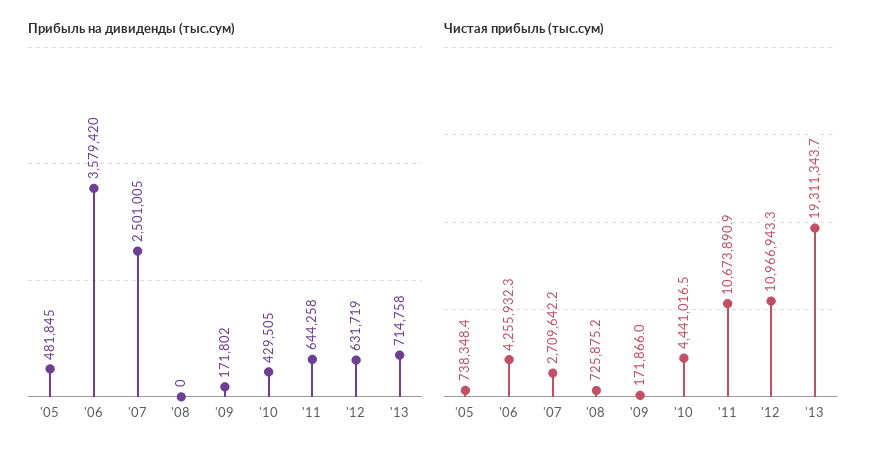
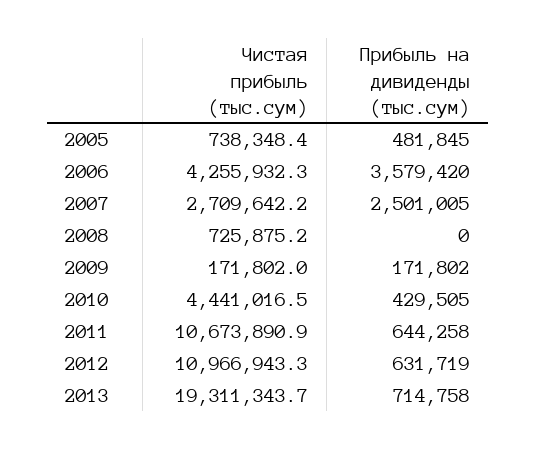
  {
    "Прибыль на дивиденды (тыс.сум)": {
      "'05": 481845,
      "'06": 3579420,
      "'07": 2501005,
      "'08": 0,
      "'09": 171802,
      "'10": 429505,
      "'11": 644258,
      "'12": 631719,
      "'13": 714758
    },
    "Чистая прибыль (тыс.сум)": {
      "'05": 738348.4,
      "'06": 4255932.3,
      "'07": 2709642.2,
      "'08": 725875.2,
-     "'09": 171866,
+     "'09": 171802,
      "'10": 4441016.5,
      "'11": 10673890.9,
      "'12": 10966943.3,
      "'13": 19311343.7
    }
  }

